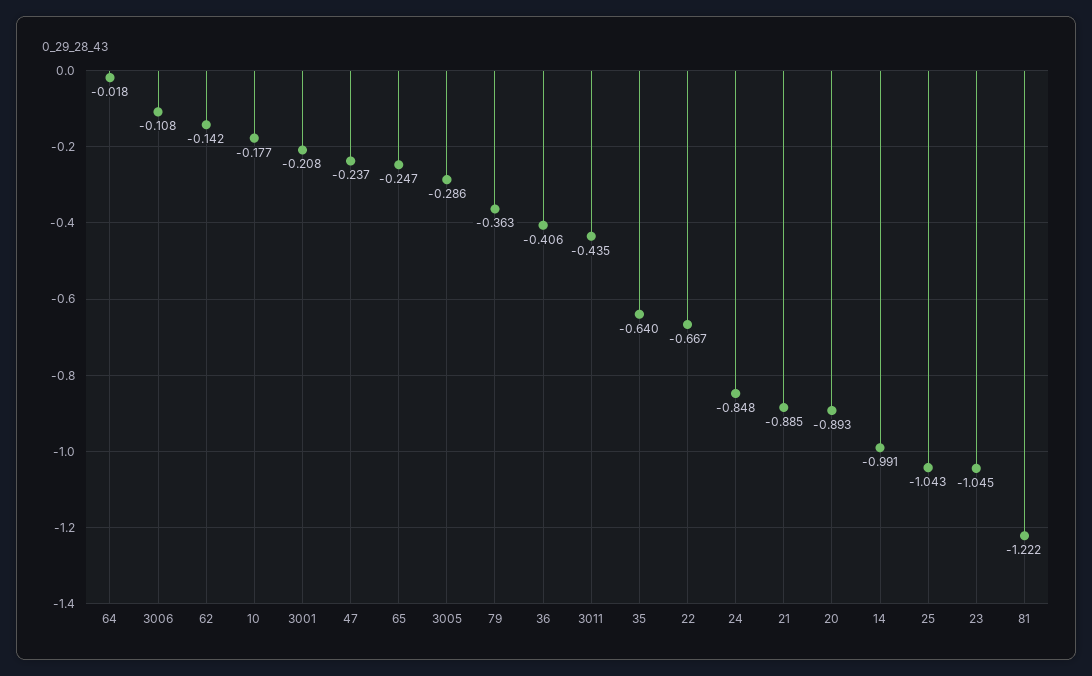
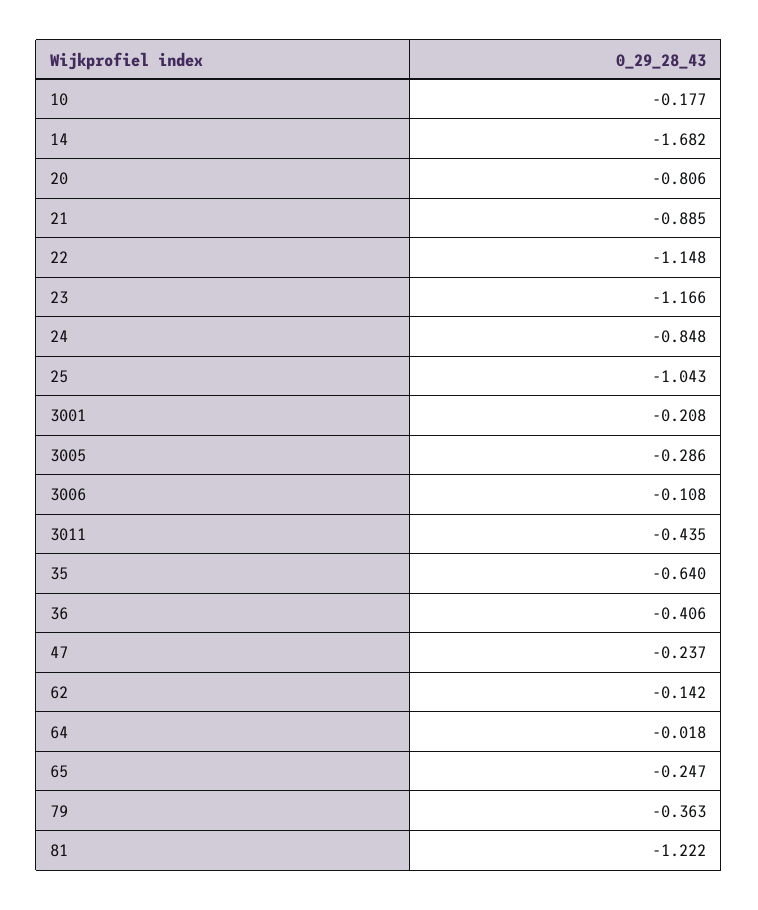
  {
    "64": -0.018,
    "3006": -0.108,
    "62": -0.142,
    "10": -0.177,
    "3001": -0.208,
    "47": -0.237,
    "65": -0.247,
    "3005": -0.286,
    "79": -0.363,
    "36": -0.406,
    "3011": -0.435,
    "35": -0.64,
-   "22": -0.667,
+   "22": -1.148,
    "24": -0.848,
    "21": -0.885,
-   "20": -0.893,
+   "20": -0.806,
-   "14": -0.991,
+   "14": -1.682,
    "25": -1.043,
-   "23": -1.045,
+   "23": -1.166,
    "81": -1.222
  }

